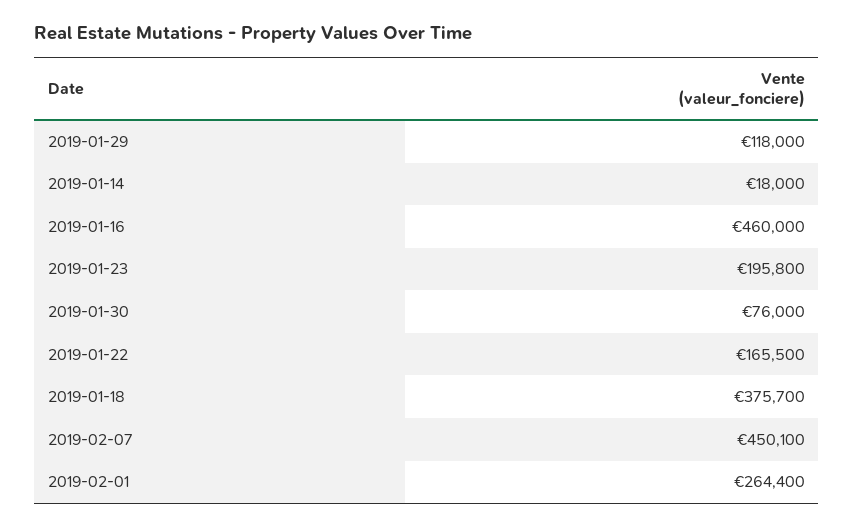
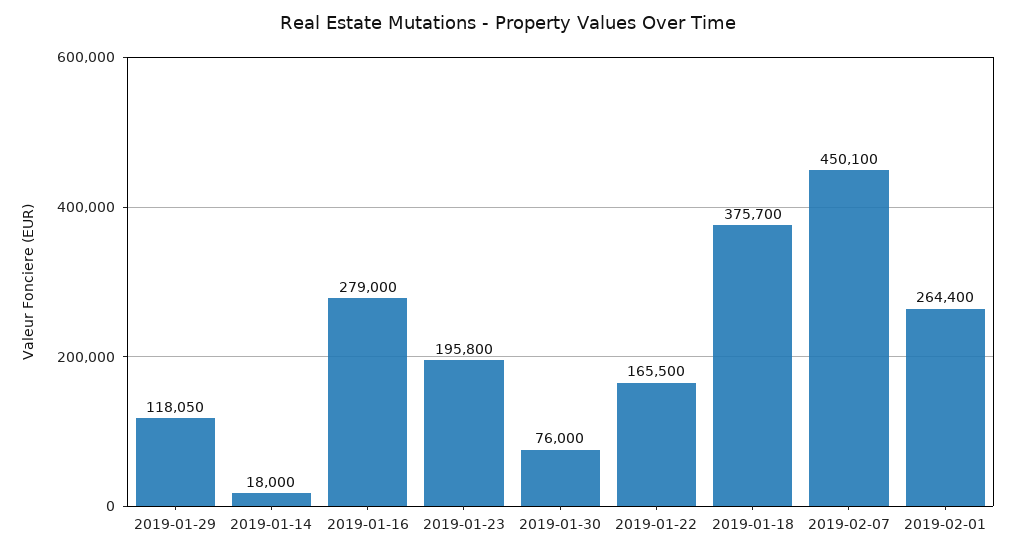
  {
-   "2019-01-29": 118000,
+   "2019-01-29": 118050,
    "2019-01-14": 18000,
-   "2019-01-16": 460000,
+   "2019-01-16": 279000,
    "2019-01-23": 195800,
    "2019-01-30": 76000,
    "2019-01-22": 165500,
    "2019-01-18": 375700,
    "2019-02-07": 450100,
    "2019-02-01": 264400
  }

